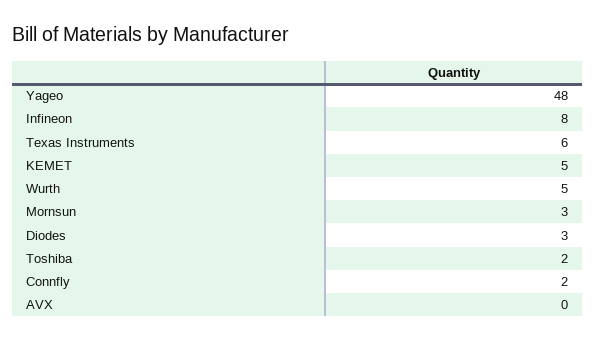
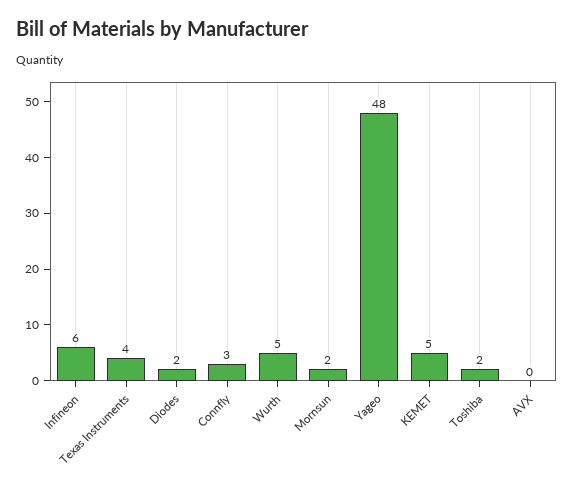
  {
    "Yageo": 48,
-   "Infineon": 8,
+   "Infineon": 6,
-   "Texas Instruments": 6,
+   "Texas Instruments": 4,
    "KEMET": 5,
    "Wurth": 5,
-   "Mornsun": 3,
+   "Mornsun": 2,
-   "Diodes": 3,
+   "Diodes": 2,
    "Toshiba": 2,
-   "Connfly": 2,
+   "Connfly": 3,
    "AVX": 0
  }

